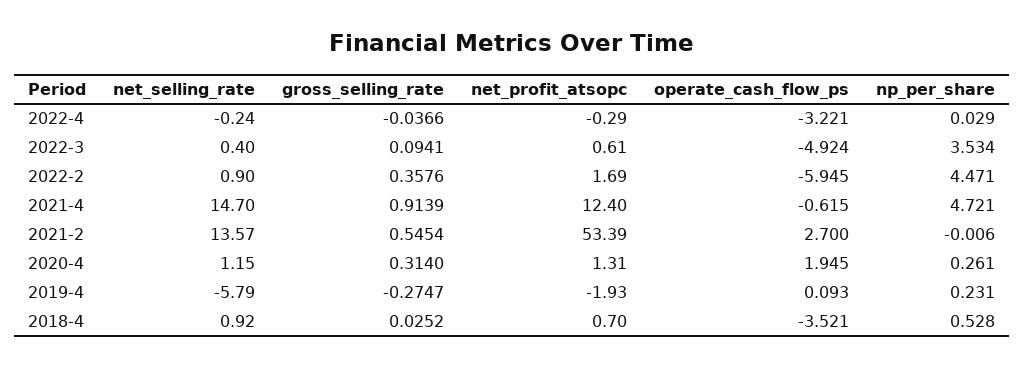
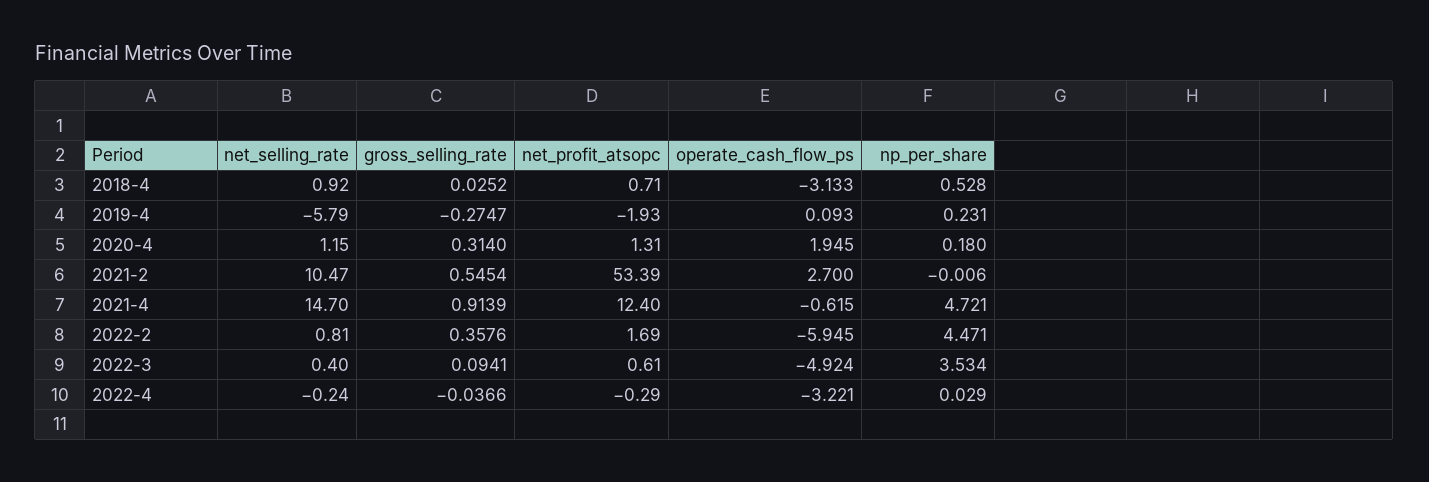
  {
    "net_selling_rate": {
      "2022-4": -0.24,
      "2022-3": 0.4,
-     "2022-2": 0.9,
+     "2022-2": 0.81,
      "2021-4": 14.7,
-     "2021-2": 13.57,
+     "2021-2": 10.47,
      "2020-4": 1.15,
      "2019-4": -5.79,
      "2018-4": 0.92
    },
    "gross_selling_rate": {
      "2022-4": -0.0366,
      "2022-3": 0.0941,
      "2022-2": 0.3576,
      "2021-4": 0.9139,
      "2021-2": 0.5454,
      "2020-4": 0.314,
      "2019-4": -0.2747,
      "2018-4": 0.0252
    },
    "net_profit_atsopc": {
      "2022-4": -0.29,
      "2022-3": 0.61,
      "2022-2": 1.69,
      "2021-4": 12.4,
      "2021-2": 53.39,
      "2020-4": 1.31,
      "2019-4": -1.93,
-     "2018-4": 0.7
+     "2018-4": 0.71
    },
    "operate_cash_flow_ps": {
      "2022-4": -3.221,
      "2022-3": -4.924,
      "2022-2": -5.945,
      "2021-4": -0.615,
      "2021-2": 2.7,
      "2020-4": 1.945,
      "2019-4": 0.093,
-     "2018-4": -3.521
+     "2018-4": -3.133
    },
    "np_per_share": {
      "2022-4": 0.029,
      "2022-3": 3.534,
      "2022-2": 4.471,
      "2021-4": 4.721,
      "2021-2": -0.006,
-     "2020-4": 0.261,
+     "2020-4": 0.18,
      "2019-4": 0.231,
      "2018-4": 0.528
    }
  }

